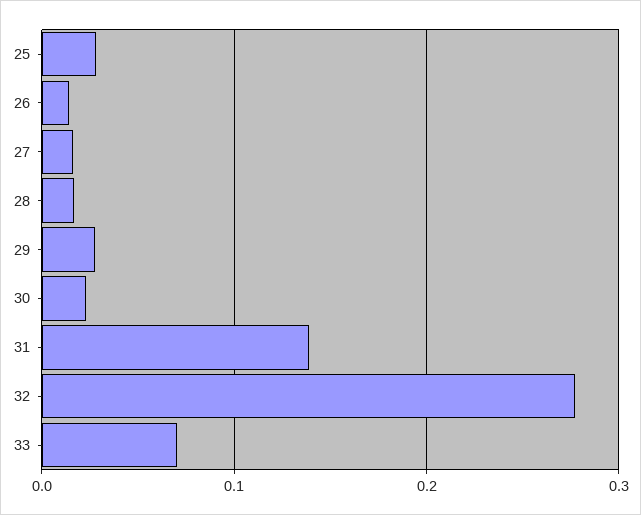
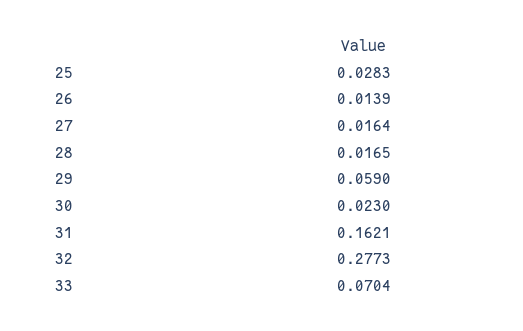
  {
    "25": 0.0283,
    "26": 0.0139,
    "27": 0.0164,
    "28": 0.0165,
-   "29": 0.03,
+   "29": 0.059,
    "30": 0.023,
-   "31": 0.14,
+   "31": 0.1621,
    "32": 0.2773,
    "33": 0.0704
  }

